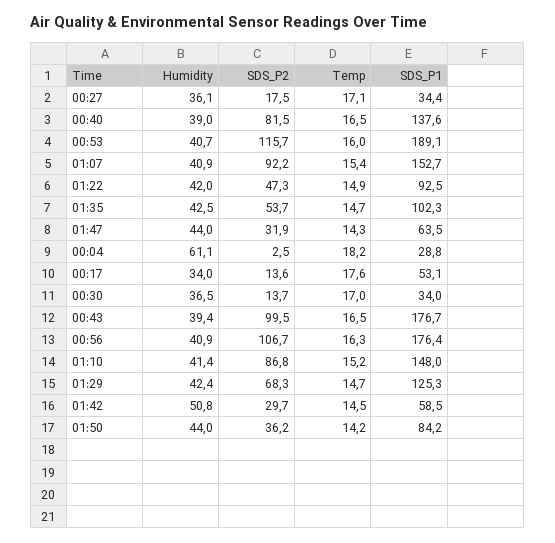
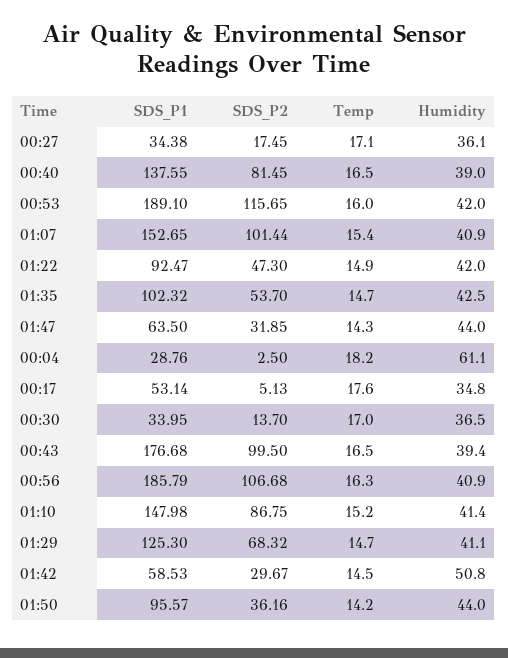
  {
    "Humidity": {
      "00:27": 36.1,
      "00:40": 39,
-     "00:53": 40.7,
+     "00:53": 42,
      "01:07": 40.9,
      "01:22": 42,
      "01:35": 42.5,
      "01:47": 44,
      "00:04": 61.1,
-     "00:17": 34,
+     "00:17": 34.8,
      "00:30": 36.5,
      "00:43": 39.4,
      "00:56": 40.9,
      "01:10": 41.4,
-     "01:29": 42.4,
+     "01:29": 41.1,
      "01:42": 50.8,
      "01:50": 44
    },
    "SDS_P2": {
      "00:27": 17.45,
      "00:40": 81.45,
      "00:53": 115.65,
-     "01:07": 92.2,
+     "01:07": 101.44,
      "01:22": 47.3,
      "01:35": 53.7,
      "01:47": 31.85,
      "00:04": 2.5,
-     "00:17": 13.6,
+     "00:17": 5.13,
      "00:30": 13.7,
      "00:43": 99.5,
      "00:56": 106.68,
      "01:10": 86.75,
      "01:29": 68.32,
      "01:42": 29.67,
      "01:50": 36.16
    },
    "Temp": {
      "00:27": 17.1,
      "00:40": 16.5,
      "00:53": 16,
      "01:07": 15.4,
      "01:22": 14.9,
      "01:35": 14.7,
      "01:47": 14.3,
      "00:04": 18.2,
      "00:17": 17.6,
      "00:30": 17,
      "00:43": 16.5,
      "00:56": 16.3,
      "01:10": 15.2,
      "01:29": 14.7,
      "01:42": 14.5,
      "01:50": 14.2
    },
    "SDS_P1": {
      "00:27": 34.38,
      "00:40": 137.55,
      "00:53": 189.1,
      "01:07": 152.65,
      "01:22": 92.47,
      "01:35": 102.32,
      "01:47": 63.5,
      "00:04": 28.76,
      "00:17": 53.14,
      "00:30": 33.95,
      "00:43": 176.68,
-     "00:56": 176.4,
+     "00:56": 185.79,
      "01:10": 147.98,
      "01:29": 125.3,
      "01:42": 58.53,
-     "01:50": 84.2
+     "01:50": 95.57
    }
  }

